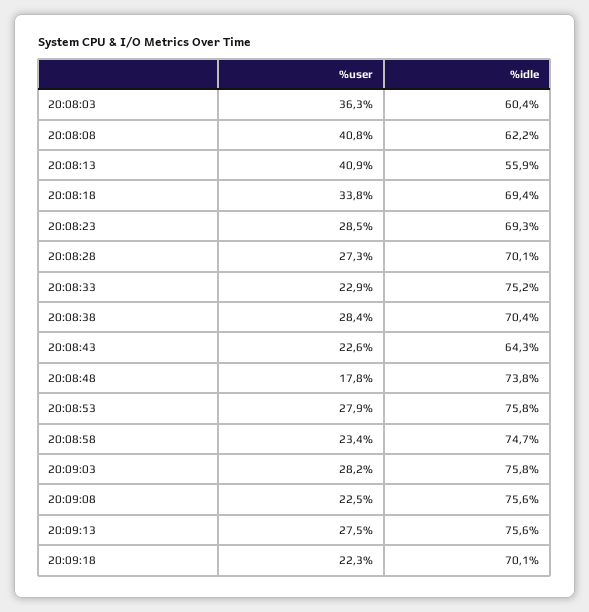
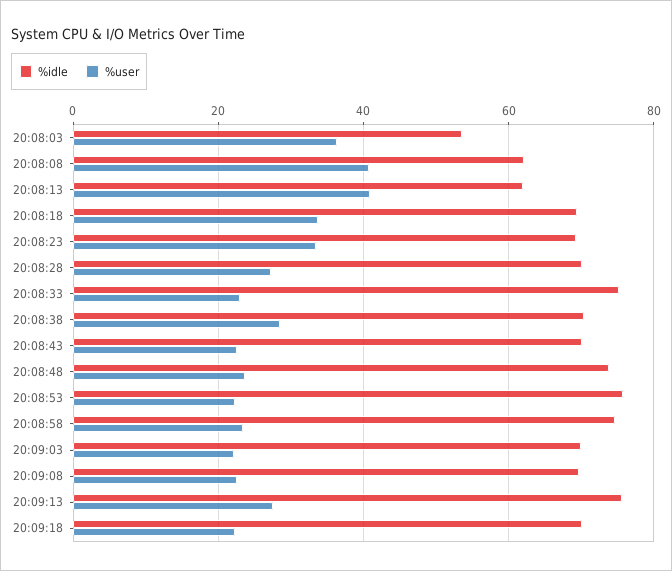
  {
    "%user": {
      "20:08:03": 36.3,
      "20:08:08": 40.8,
      "20:08:13": 40.9,
      "20:08:18": 33.8,
-     "20:08:23": 28.5,
+     "20:08:23": 34,
      "20:08:28": 27.3,
      "20:08:33": 22.9,
      "20:08:38": 28.4,
      "20:08:43": 22.6,
-     "20:08:48": 17.8,
+     "20:08:48": 24,
-     "20:08:53": 27.9,
+     "20:08:53": 22,
      "20:08:58": 23.4,
-     "20:09:03": 28.2,
+     "20:09:03": 22,
      "20:09:08": 22.5,
      "20:09:13": 27.5,
      "20:09:18": 22.3
    },
    "%idle": {
-     "20:08:03": 60.4,
+     "20:08:03": 54,
      "20:08:08": 62.2,
-     "20:08:13": 55.9,
+     "20:08:13": 62,
      "20:08:18": 69.4,
      "20:08:23": 69.3,
      "20:08:28": 70.1,
      "20:08:33": 75.2,
      "20:08:38": 70.4,
-     "20:08:43": 64.3,
+     "20:08:43": 70,
      "20:08:48": 73.8,
      "20:08:53": 75.8,
      "20:08:58": 74.7,
-     "20:09:03": 75.8,
+     "20:09:03": 70,
-     "20:09:08": 75.6,
+     "20:09:08": 70,
      "20:09:13": 75.6,
      "20:09:18": 70.1
    }
  }

